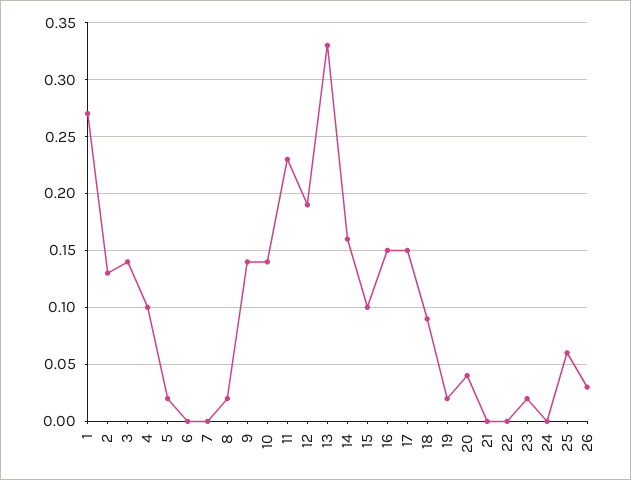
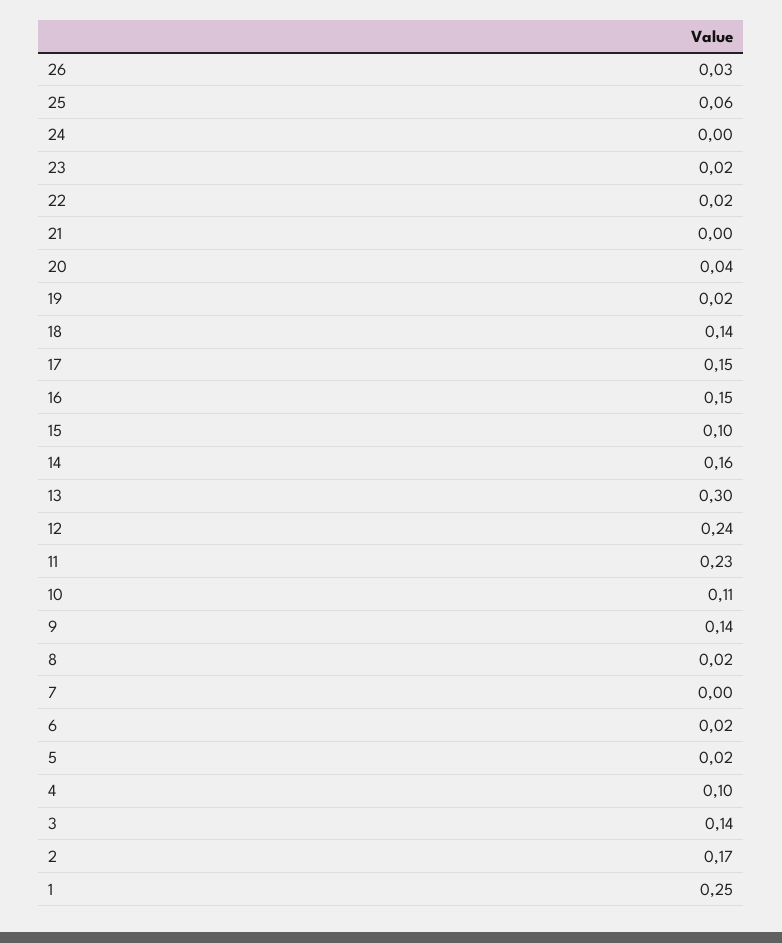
  {
-   "1": 0.27,
+   "1": 0.25,
-   "2": 0.13,
+   "2": 0.17,
    "3": 0.14,
    "4": 0.1,
    "5": 0.02,
-   "6": 0,
+   "6": 0.02,
    "7": 0,
    "8": 0.02,
    "9": 0.14,
-   "10": 0.14,
+   "10": 0.11,
    "11": 0.23,
-   "12": 0.19,
+   "12": 0.24,
-   "13": 0.33,
+   "13": 0.3,
    "14": 0.16,
    "15": 0.1,
    "16": 0.15,
    "17": 0.15,
-   "18": 0.09,
+   "18": 0.14,
    "19": 0.02,
    "20": 0.04,
    "21": 0,
-   "22": 0,
+   "22": 0.02,
    "23": 0.02,
    "24": 0,
    "25": 0.06,
    "26": 0.03
  }

